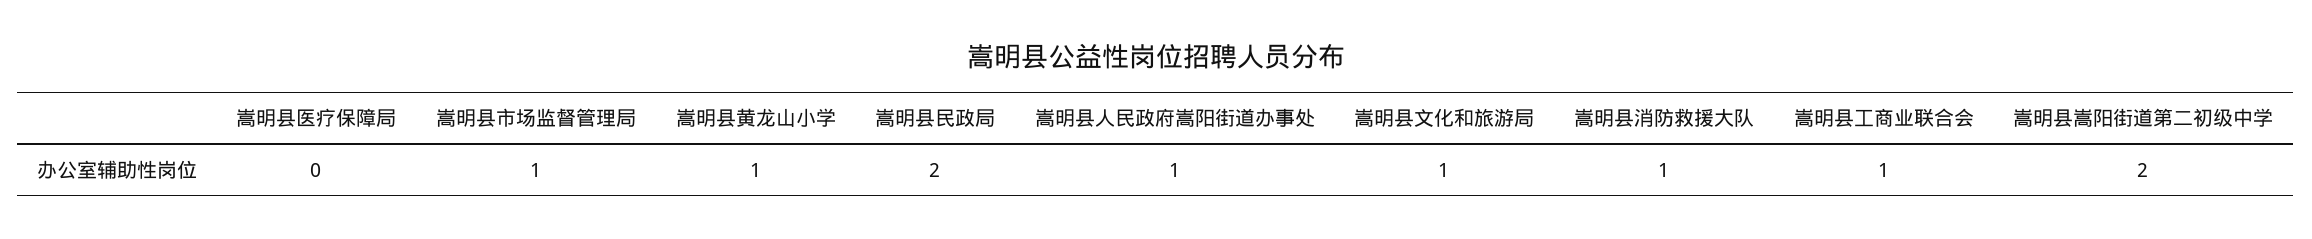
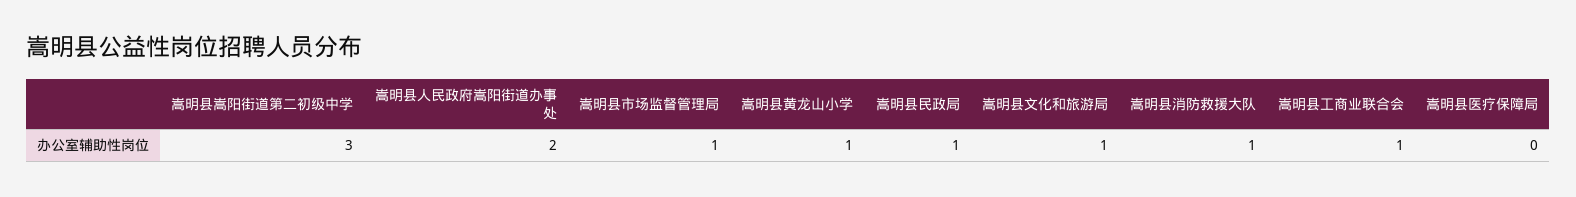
  {
    "嵩明县医疗保障局": 0,
    "嵩明县市场监督管理局": 1,
    "嵩明县黄龙山小学": 1,
-   "嵩明县民政局": 2,
+   "嵩明县民政局": 1,
-   "嵩明县人民政府嵩阳街道办事处": 1,
+   "嵩明县人民政府嵩阳街道办事处": 2,
    "嵩明县文化和旅游局": 1,
    "嵩明县消防救援大队": 1,
    "嵩明县工商业联合会": 1,
-   "嵩明县嵩阳街道第二初级中学": 2
+   "嵩明县嵩阳街道第二初级中学": 3
  }

